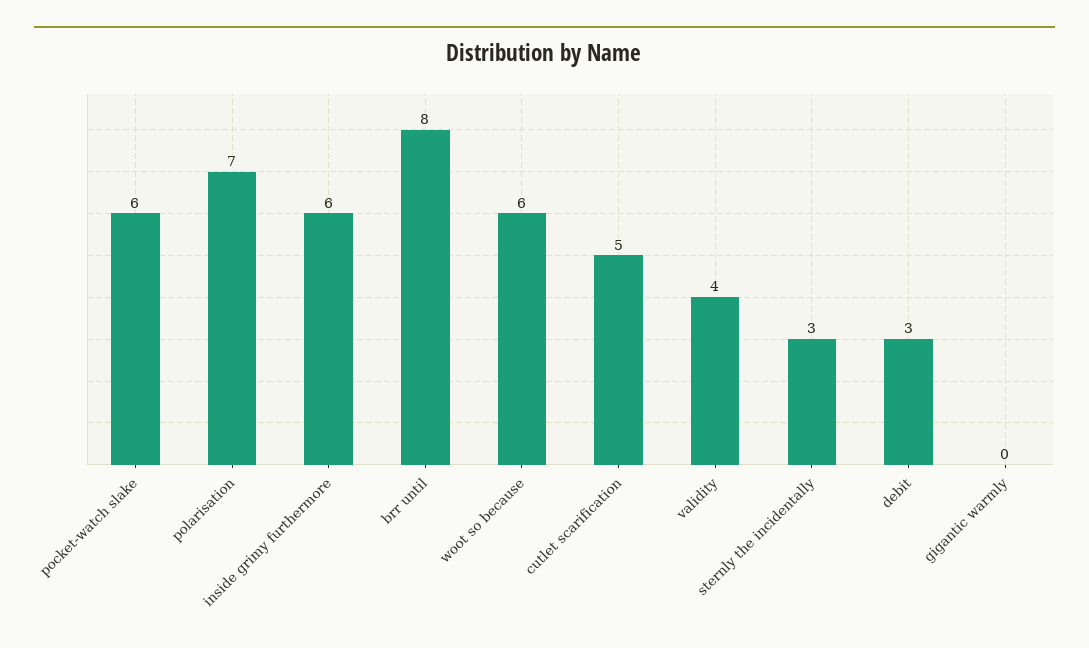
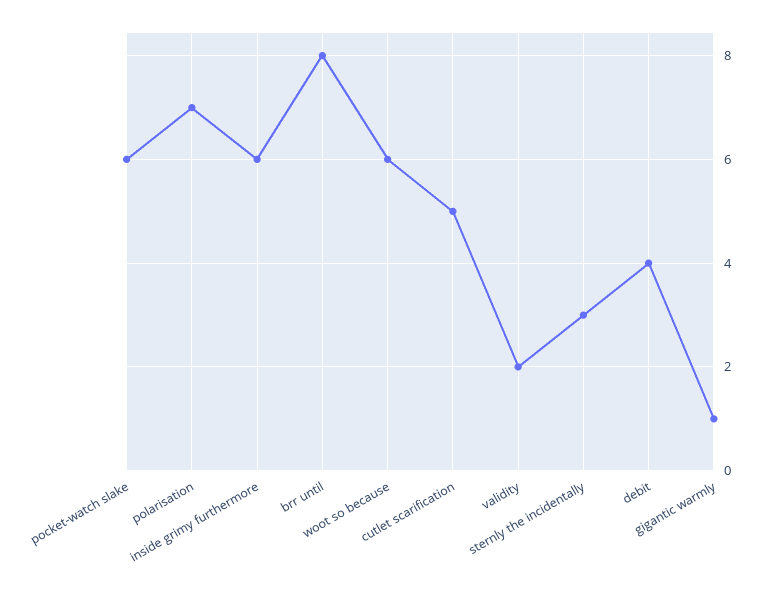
  {
    "pocket-watch slake": 6,
    "polarisation": 7,
    "inside grimy furthermore": 6,
    "brr until": 8,
    "woot so because": 6,
    "cutlet scarification": 5,
-   "validity": 4,
+   "validity": 2,
    "sternly the incidentally": 3,
-   "debit": 3,
+   "debit": 4,
-   "gigantic warmly": 0
+   "gigantic warmly": 1
  }

